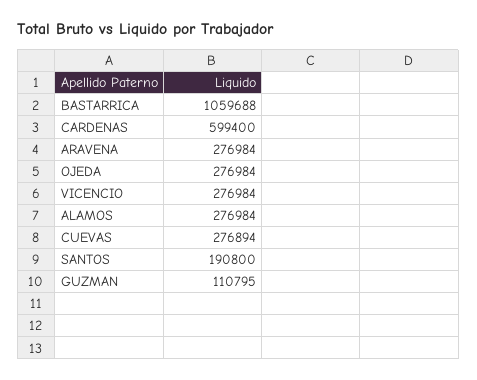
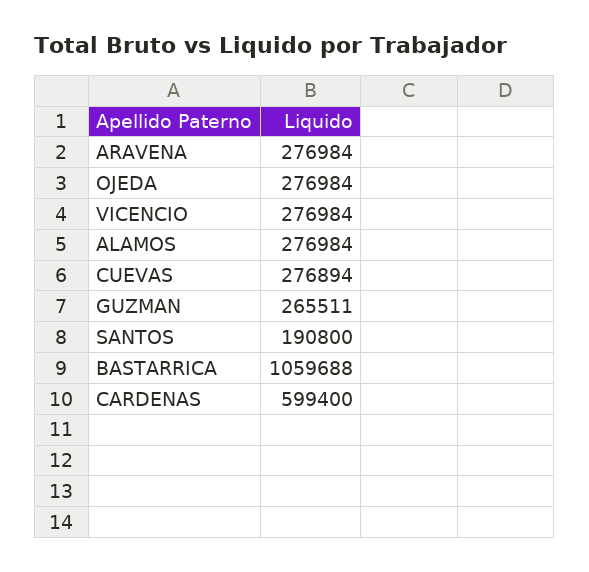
  {
    "BASTARRICA": 1059688,
    "CARDENAS": 599400,
    "ARAVENA": 276984,
    "OJEDA": 276984,
    "VICENCIO": 276984,
    "ALAMOS": 276984,
    "CUEVAS": 276894,
    "SANTOS": 190800,
-   "GUZMAN": 110795
+   "GUZMAN": 265511
  }

